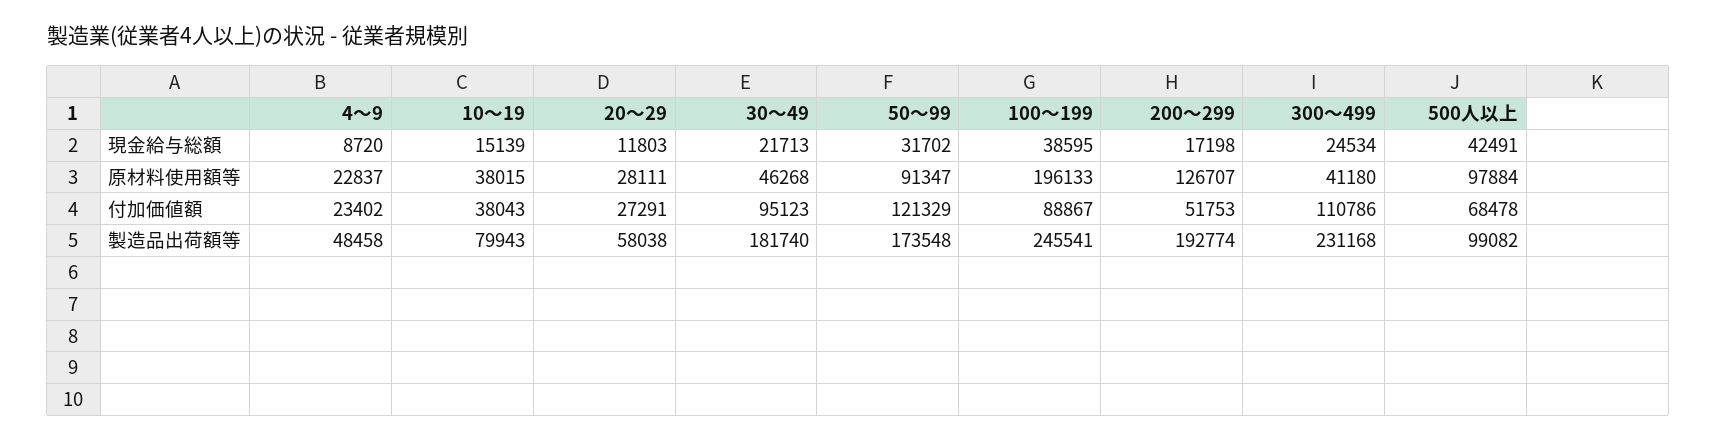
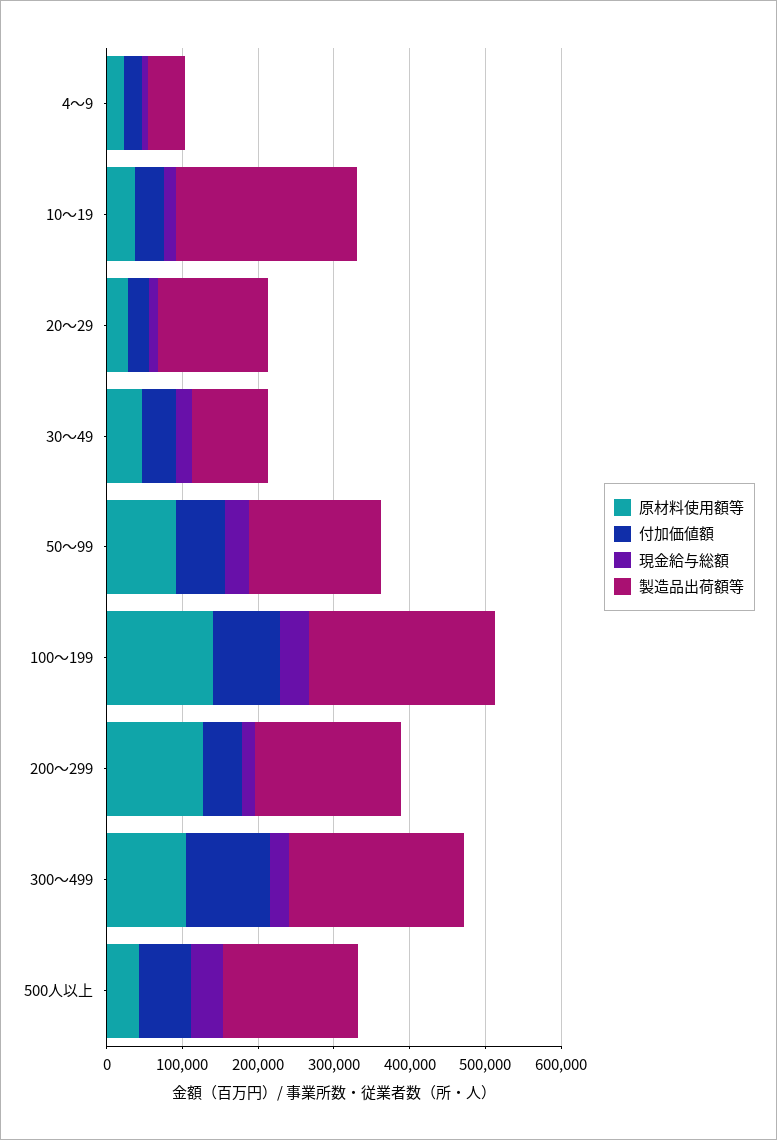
  {
    "現金給与総額": {
      "4～9": 8720,
      "10～19": 15139,
      "20～29": 11803,
      "30～49": 21713,
      "50～99": 31702,
      "100～199": 38595,
      "200～299": 17198,
      "300～499": 24534,
      "500人以上": 42491
    },
    "原材料使用額等": {
      "4～9": 22837,
      "10～19": 38015,
      "20～29": 28111,
      "30～49": 46268,
      "50～99": 91347,
-     "100～199": 196133,
+     "100～199": 140000,
      "200～299": 126707,
-     "300～499": 41180,
+     "300～499": 100000,
-     "500人以上": 97884
+     "500人以上": 40000
    },
    "付加価値額": {
      "4～9": 23402,
      "10～19": 38043,
      "20～29": 27291,
-     "30～49": 95123,
+     "30～49": 40000,
-     "50～99": 121329,
+     "50～99": 60000,
      "100～199": 88867,
      "200～299": 51753,
      "300～499": 110786,
      "500人以上": 68478
    },
    "製造品出荷額等": {
      "4～9": 48458,
-     "10～19": 79943,
+     "10～19": 240000,
-     "20～29": 58038,
+     "20～29": 140000,
-     "30～49": 181740,
+     "30～49": 100000,
      "50～99": 173548,
      "100～199": 245541,
      "200～299": 192774,
      "300～499": 231168,
-     "500人以上": 99082
+     "500人以上": 180000
    }
  }

